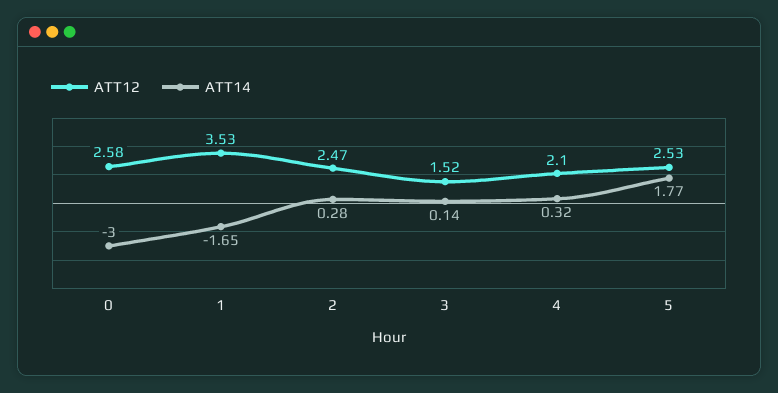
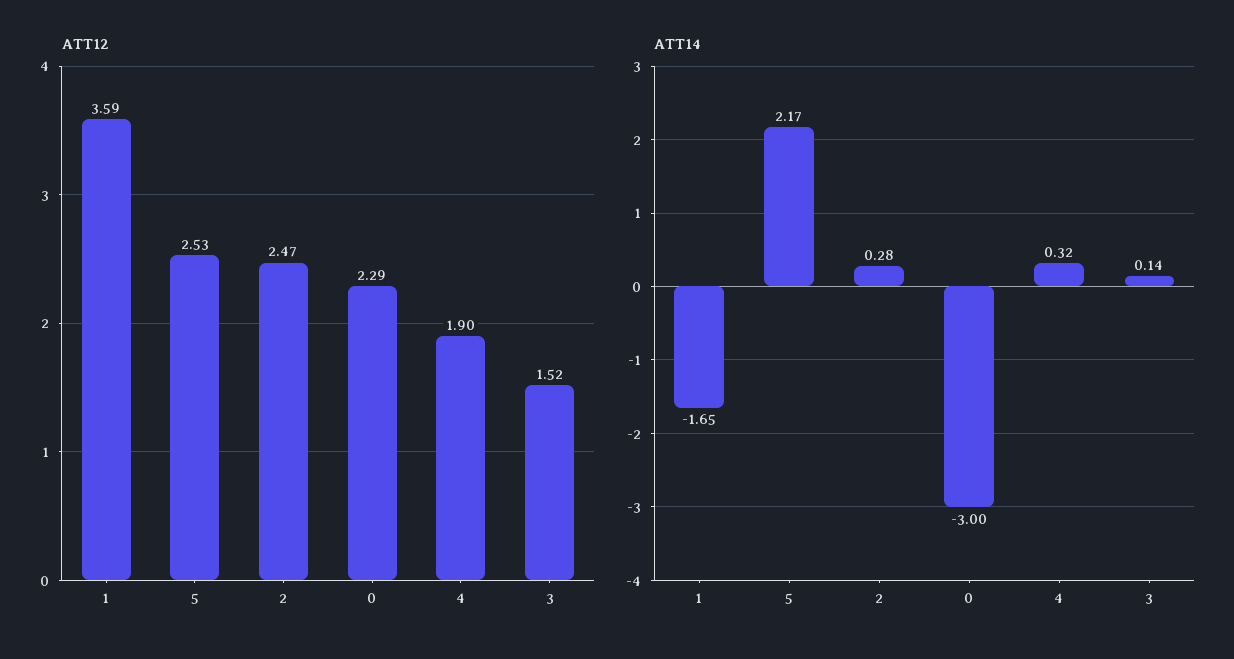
  {
    "ATT12": {
-     "0": 2.58,
+     "0": 2.29,
-     "1": 3.53,
+     "1": 3.59,
      "2": 2.47,
      "3": 1.52,
-     "4": 2.1,
+     "4": 1.9,
      "5": 2.53
    },
    "ATT14": {
      "0": -3,
      "1": -1.65,
      "2": 0.28,
      "3": 0.14,
      "4": 0.32,
-     "5": 1.77
+     "5": 2.17
    }
  }

